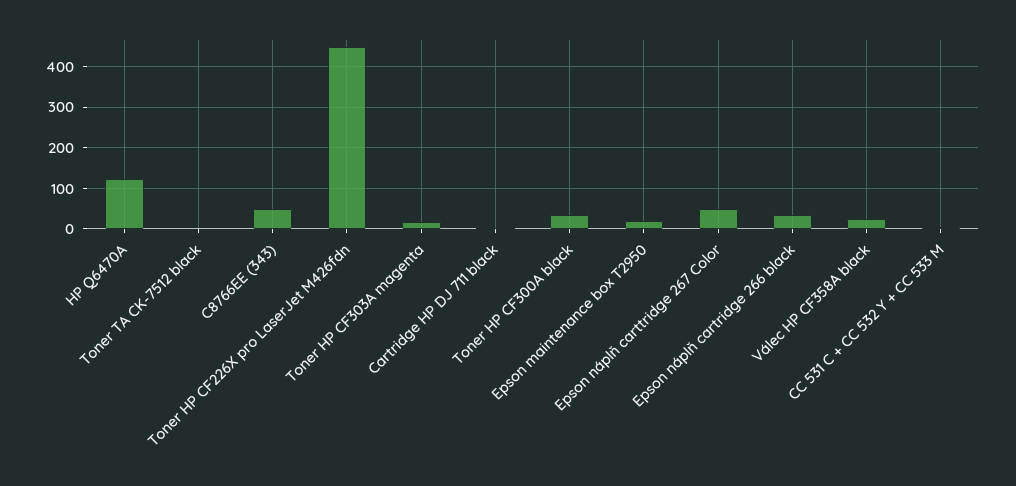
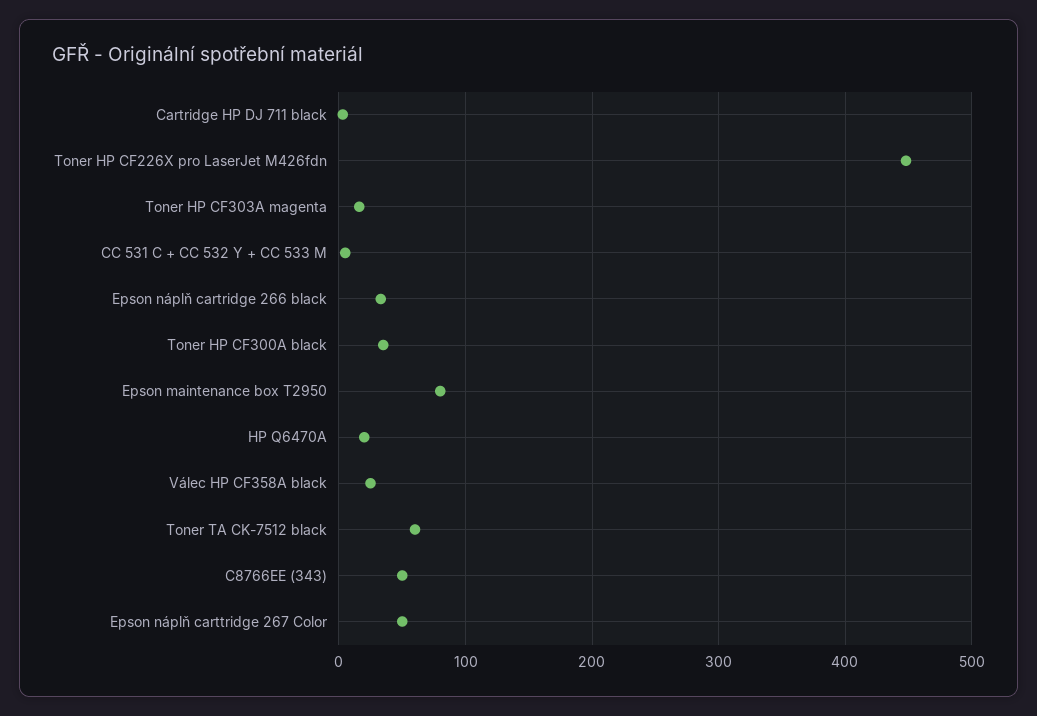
  {
-   "HP Q6470A": 120,
+   "HP Q6470A": 20,
-   "Toner TA CK-7512 black": 0,
+   "Toner TA CK-7512 black": 60,
    "C8766EE (343)": 50,
    "Toner HP CF226X pro LaserJet M426fdn": 450,
    "Toner HP CF303A magenta": 20,
    "Cartridge HP DJ 711 black": 0,
    "Toner HP CF300A black": 40,
-   "Epson maintenance box T2950": 20,
+   "Epson maintenance box T2950": 80,
    "Epson náplň carttridge 267 Color": 50,
    "Epson náplň cartridge 266 black": 30,
    "Válec HP CF358A black": 30,
    "CC 531 C + CC 532 Y + CC 533 M": 10
  }

